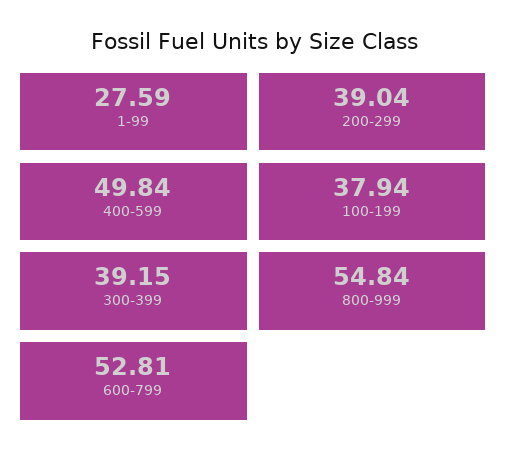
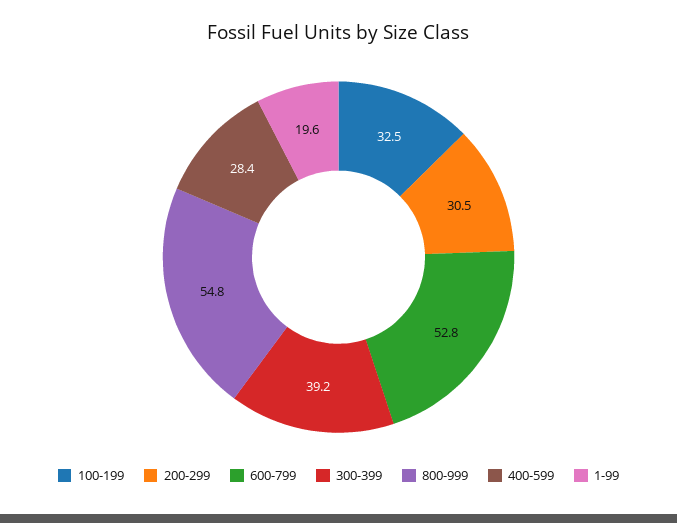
  {
-   "1-99": 27.59,
+   "1-99": 19.6,
-   "200-299": 39.04,
+   "200-299": 30.5,
-   "400-599": 49.84,
+   "400-599": 28.4,
-   "100-199": 37.94,
+   "100-199": 32.5,
    "300-399": 39.15,
    "800-999": 54.84,
    "600-799": 52.81
  }

